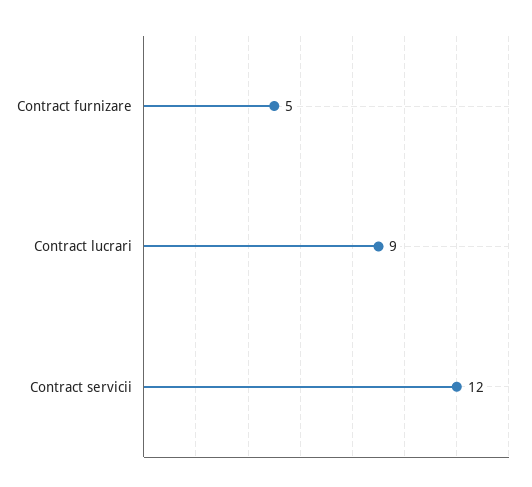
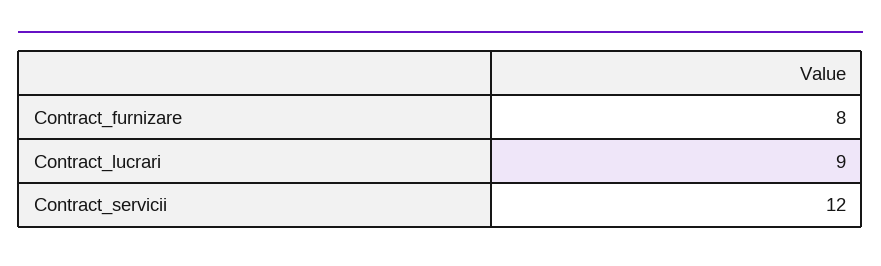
  {
-   "Contract furnizare": 5,
+   "Contract furnizare": 8,
    "Contract lucrari": 9,
    "Contract servicii": 12
  }

